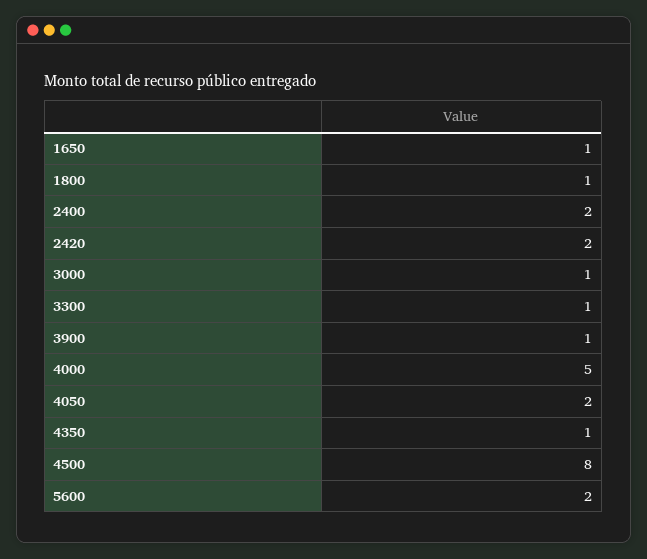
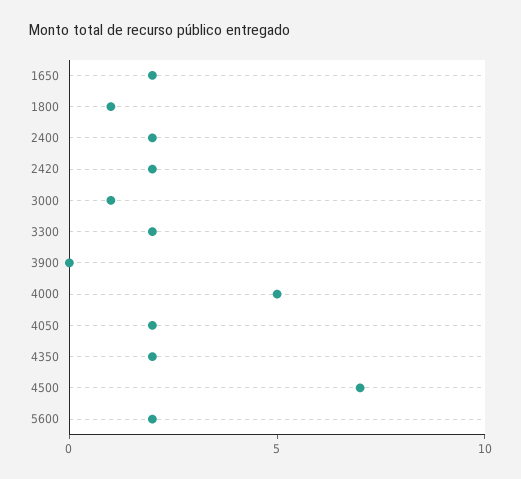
  {
-   "1650": 1,
+   "1650": 2,
    "1800": 1,
    "2400": 2,
    "2420": 2,
    "3000": 1,
-   "3300": 1,
+   "3300": 2,
-   "3900": 1,
+   "3900": 0,
    "4000": 5,
    "4050": 2,
-   "4350": 1,
+   "4350": 2,
-   "4500": 8,
+   "4500": 7,
    "5600": 2
  }

